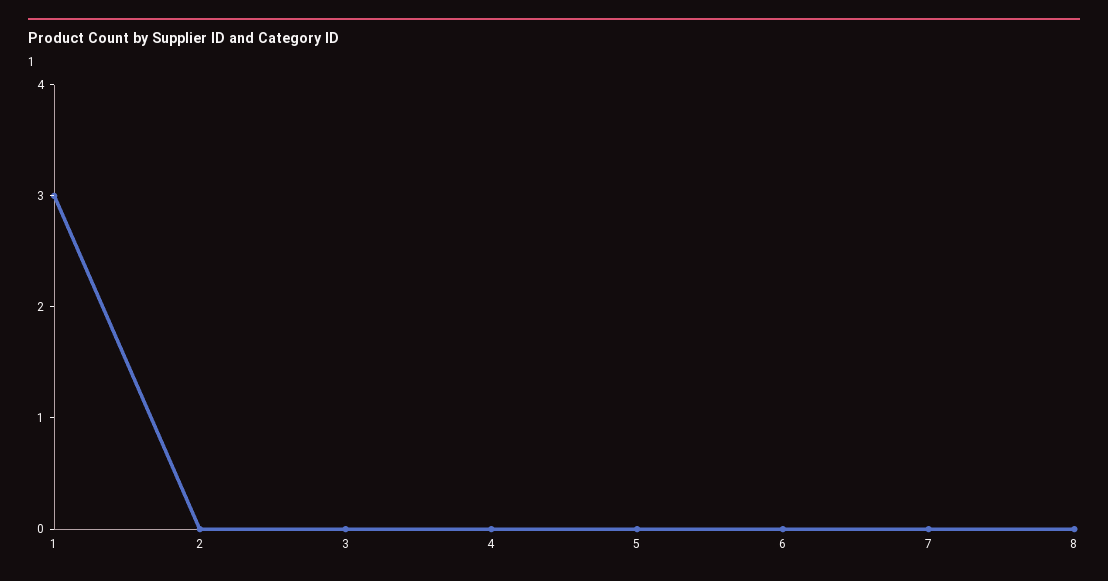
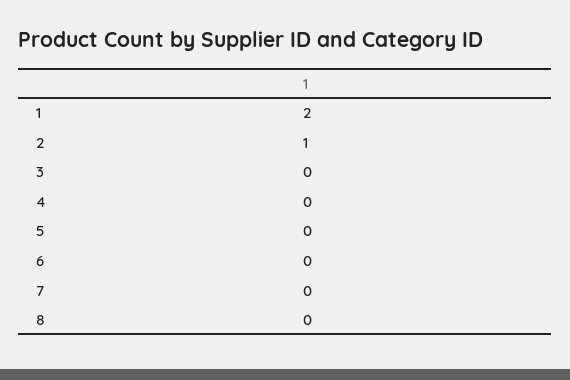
  {
-   "1": 3,
+   "1": 2,
-   "2": 0,
+   "2": 1,
    "3": 0,
    "4": 0,
    "5": 0,
    "6": 0,
    "7": 0,
    "8": 0
  }

